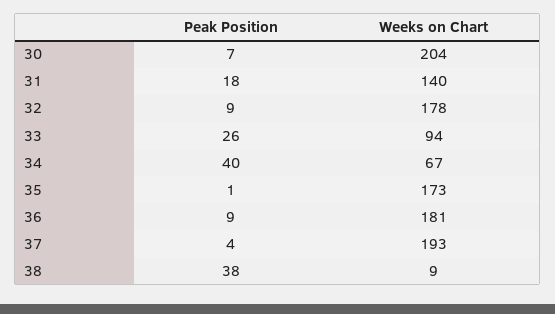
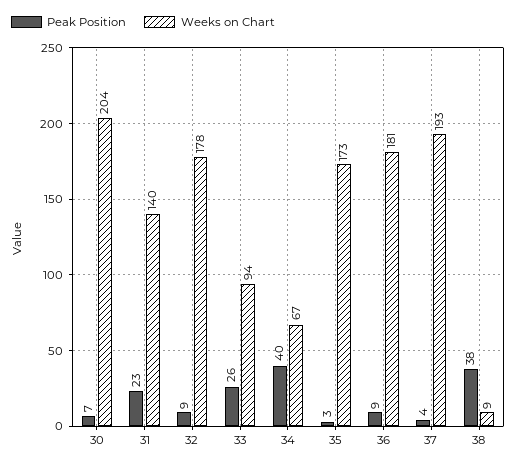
  {
    "Peak Position": {
      "30": 7,
-     "31": 18,
+     "31": 23,
      "32": 9,
      "33": 26,
      "34": 40,
-     "35": 1,
+     "35": 3,
      "36": 9,
      "37": 4,
      "38": 38
    },
    "Weeks on Chart": {
      "30": 204,
      "31": 140,
      "32": 178,
      "33": 94,
      "34": 67,
      "35": 173,
      "36": 181,
      "37": 193,
      "38": 9
    }
  }

